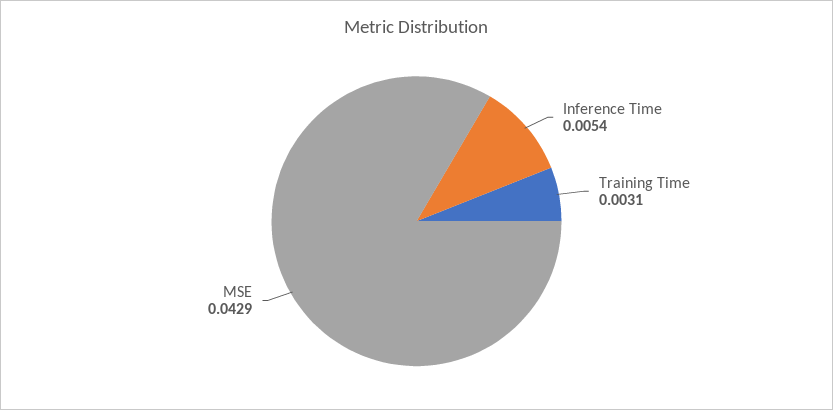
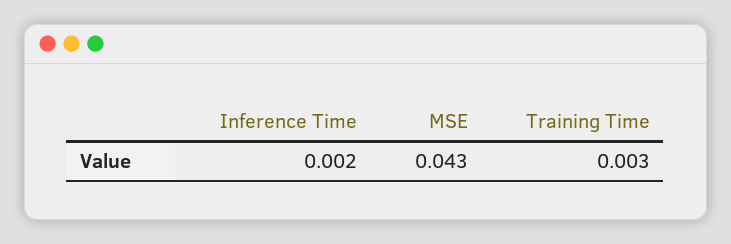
  {
-   "Inference Time": 0.0054,
+   "Inference Time": 0.002,
    "Training Time": 0.0031,
    "MSE": 0.0429
  }

